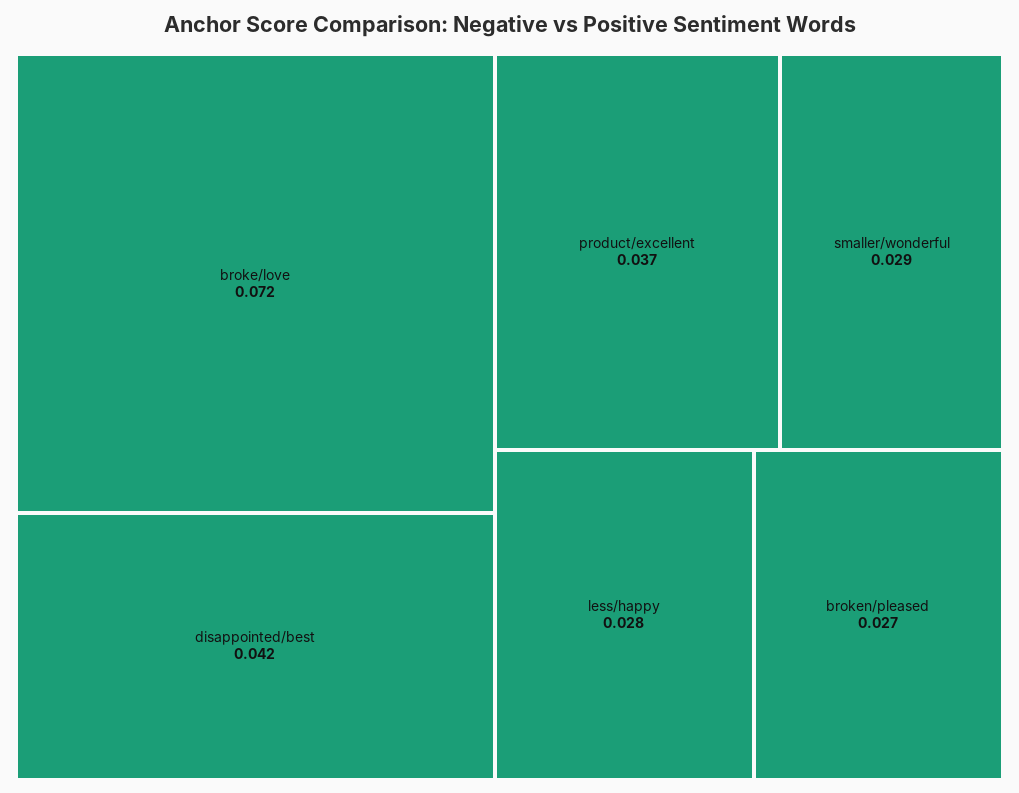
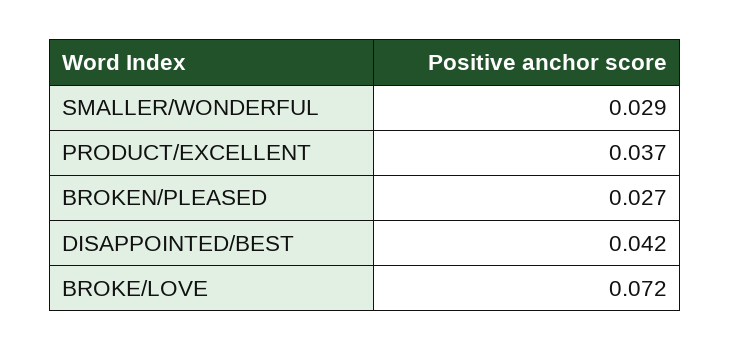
  {
    "broke/love": 0.072,
    "disappointed/best": 0.042,
    "product/excellent": 0.037,
    "smaller/wonderful": 0.029,
-   "less/happy": 0.028,
    "broken/pleased": 0.027
  }

